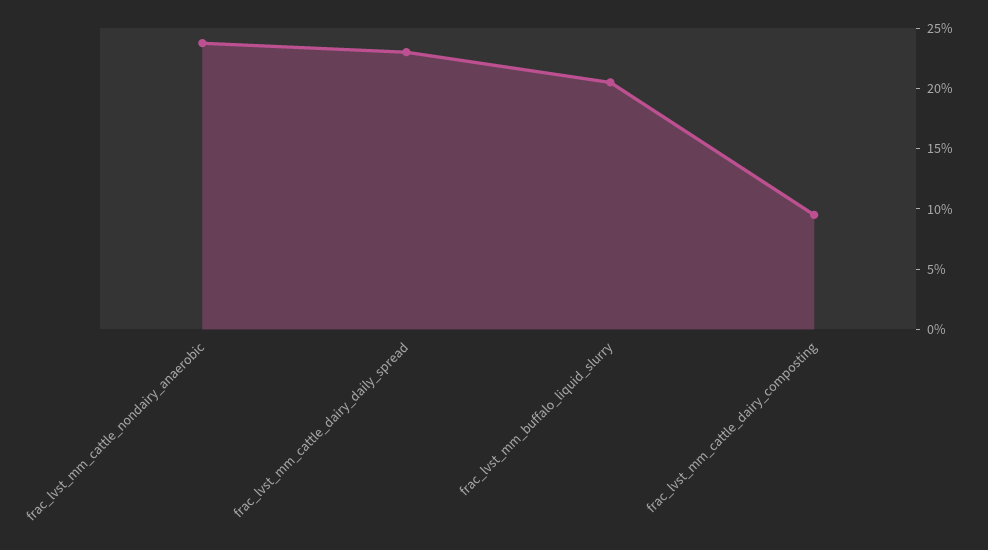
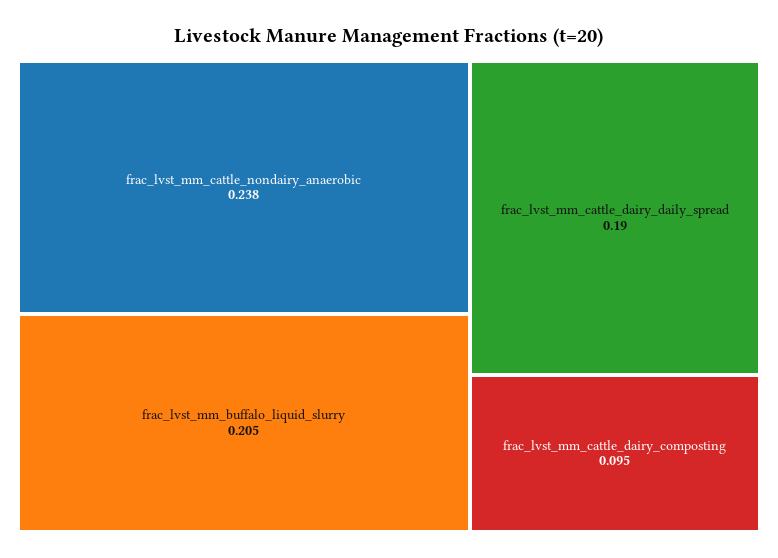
  {
    "frac_lvst_mm_cattle_nondairy_anaerobic": 0.238,
-   "frac_lvst_mm_cattle_dairy_daily_spread": 0.23,
+   "frac_lvst_mm_cattle_dairy_daily_spread": 0.19,
    "frac_lvst_mm_buffalo_liquid_slurry": 0.205,
    "frac_lvst_mm_cattle_dairy_composting": 0.095
  }

